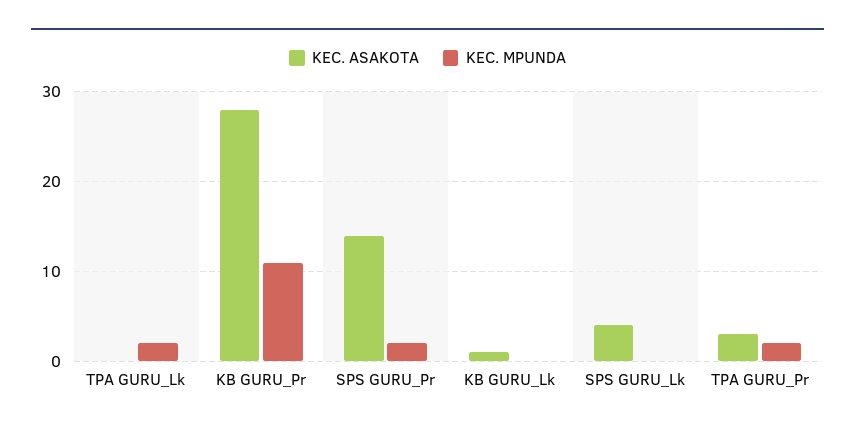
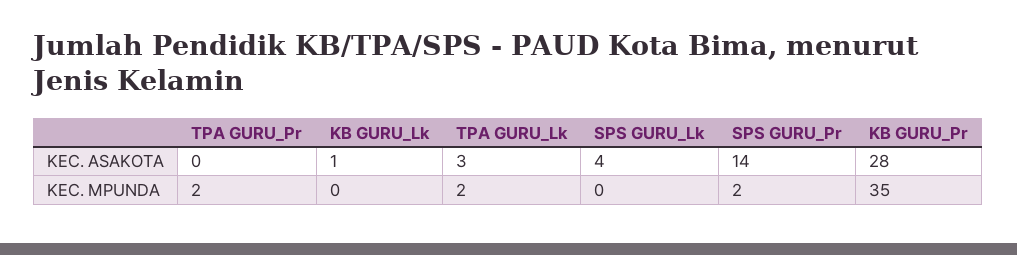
  {
    "KEC. ASAKOTA": {
-     "TPA GURU_Lk": 0,
+     "TPA GURU_Lk": 3,
      "KB GURU_Pr": 28,
      "SPS GURU_Pr": 14,
      "KB GURU_Lk": 1,
      "SPS GURU_Lk": 4,
-     "TPA GURU_Pr": 3
+     "TPA GURU_Pr": 0
    },
    "KEC. MPUNDA": {
      "TPA GURU_Lk": 2,
-     "KB GURU_Pr": 11,
+     "KB GURU_Pr": 35,
      "SPS GURU_Pr": 2,
      "KB GURU_Lk": 0,
      "SPS GURU_Lk": 0,
      "TPA GURU_Pr": 2
    }
  }

